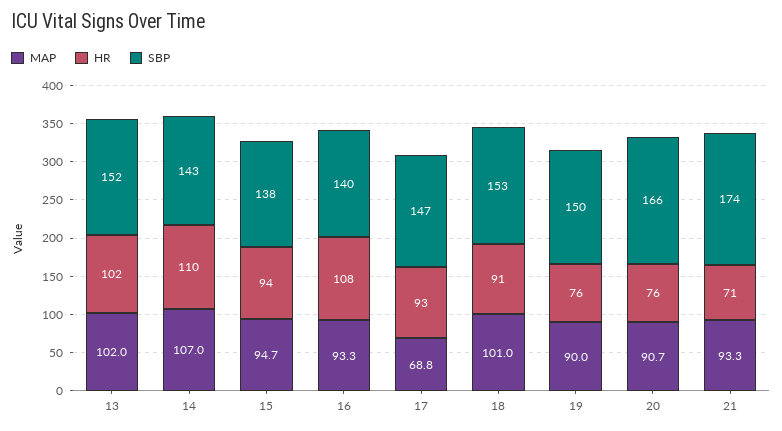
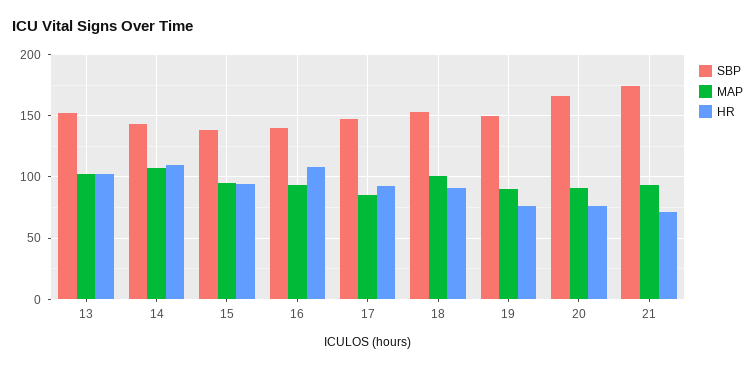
  {
    "MAP": {
      "13": 102,
      "14": 107,
      "15": 94.7,
      "16": 93.3,
-     "17": 68.8,
+     "17": 85,
      "18": 101,
      "19": 90,
      "20": 90.7,
      "21": 93.3
    },
    "HR": {
      "13": 102,
      "14": 110,
      "15": 94,
      "16": 108,
      "17": 93,
      "18": 91,
      "19": 76,
      "20": 76,
      "21": 71
    },
    "SBP": {
      "13": 152,
      "14": 143,
      "15": 138,
      "16": 140,
      "17": 147,
      "18": 153,
      "19": 150,
      "20": 166,
      "21": 174
    }
  }

